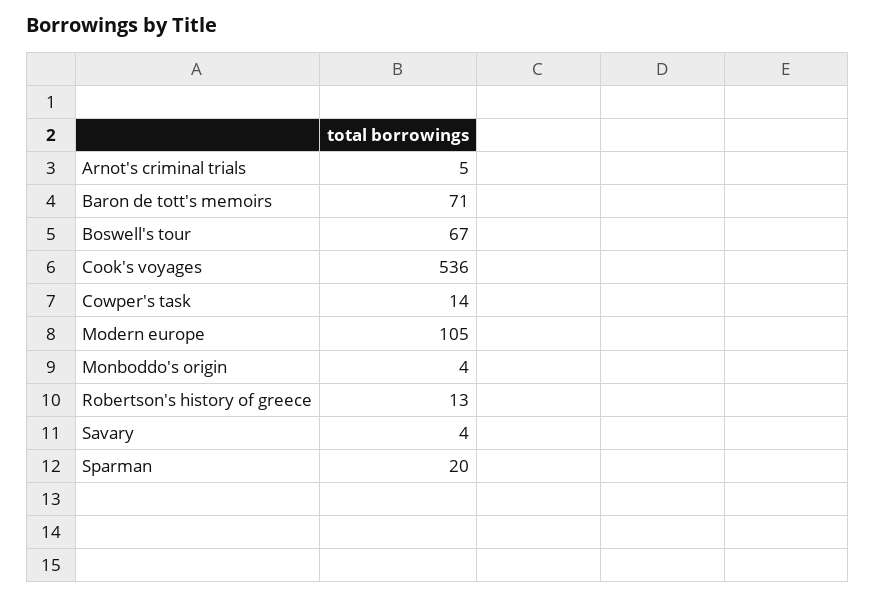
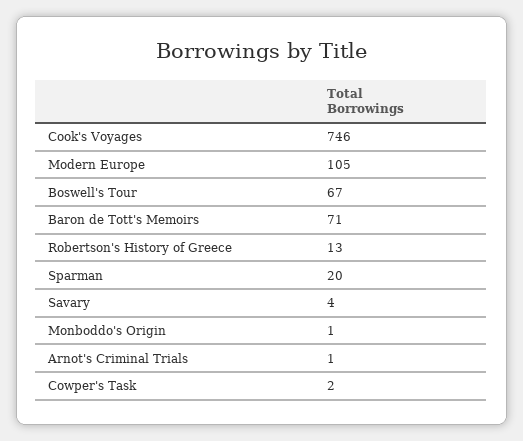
  {
-   "Arnot's criminal trials": 5,
+   "Arnot's criminal trials": 1,
    "Baron de tott's memoirs": 71,
    "Boswell's tour": 67,
-   "Cook's voyages": 536,
+   "Cook's voyages": 746,
-   "Cowper's task": 14,
+   "Cowper's task": 2,
    "Modern europe": 105,
-   "Monboddo's origin": 4,
+   "Monboddo's origin": 1,
    "Robertson's history of greece": 13,
    "Savary": 4,
    "Sparman": 20
  }

